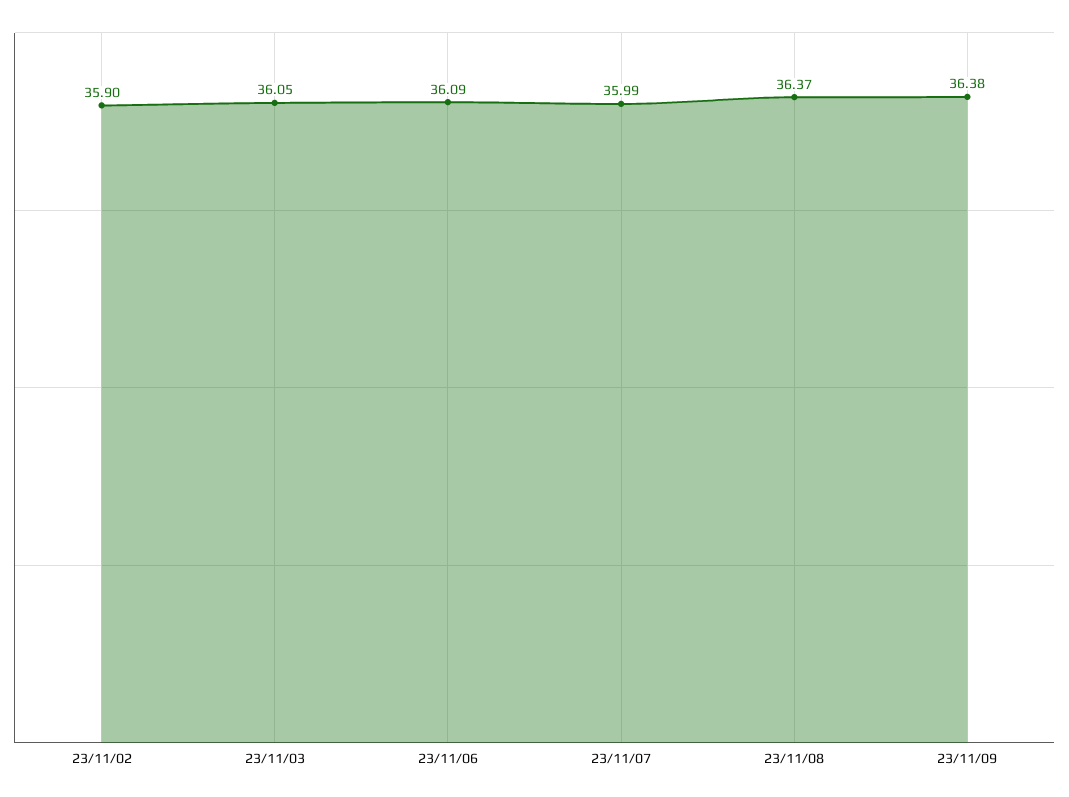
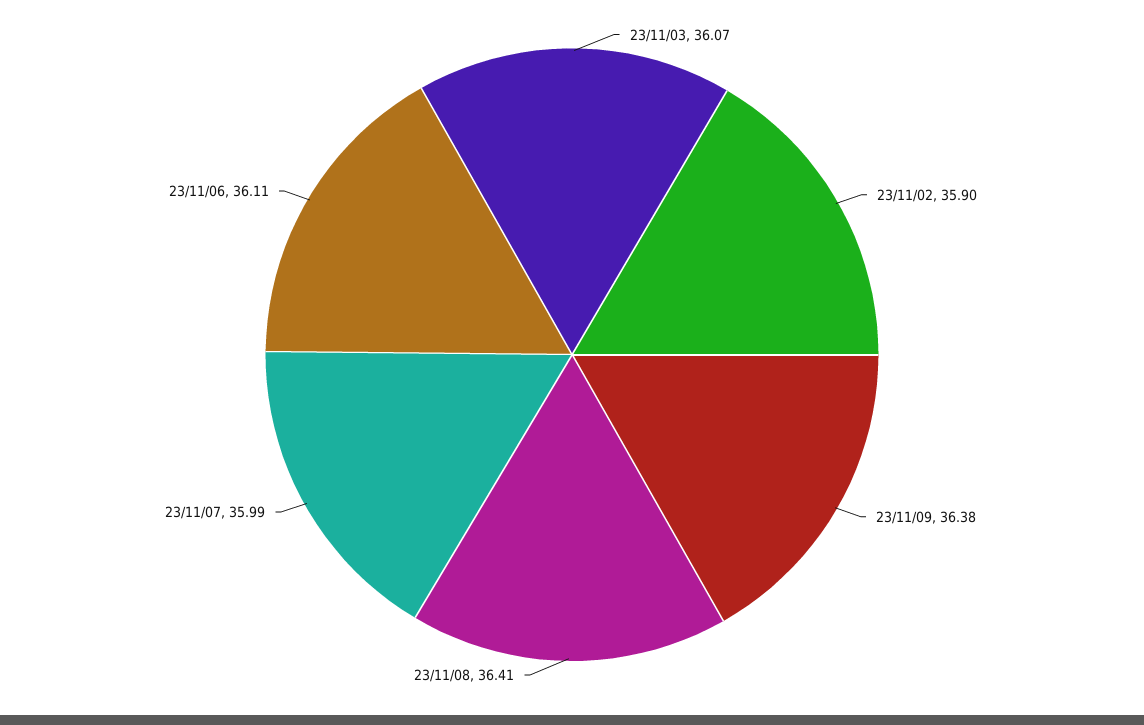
  {
    "23/11/02": 35.9,
-   "23/11/03": 36.05,
+   "23/11/03": 36.07,
-   "23/11/06": 36.09,
+   "23/11/06": 36.11,
    "23/11/07": 35.99,
-   "23/11/08": 36.37,
+   "23/11/08": 36.41,
    "23/11/09": 36.38
  }

